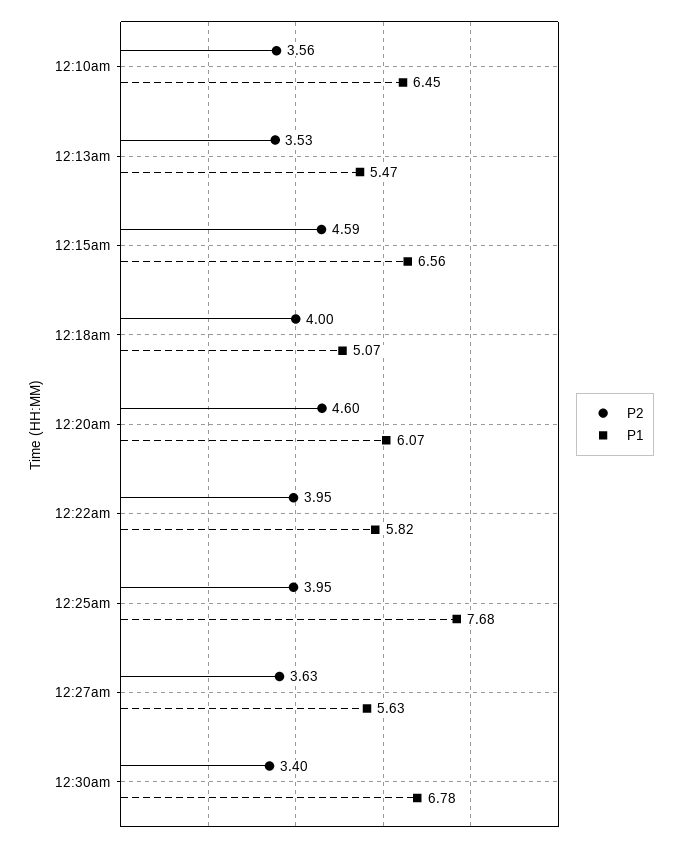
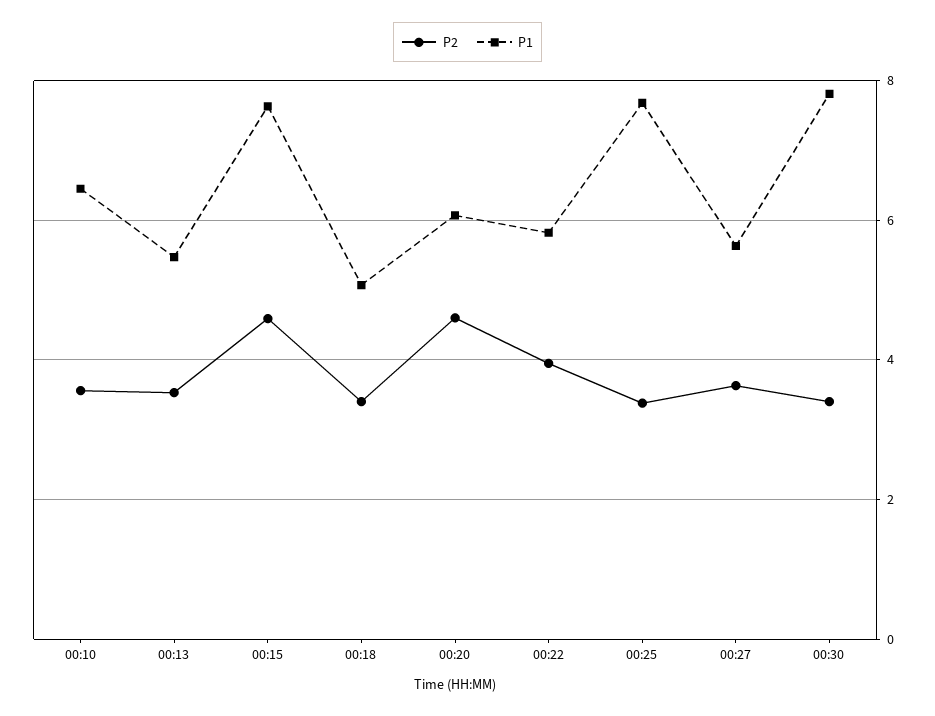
  {
    "P2": {
      "12:10am": 3.56,
      "12:13am": 3.53,
      "12:15am": 4.59,
-     "12:18am": 4,
+     "12:18am": 3.4,
      "12:20am": 4.6,
      "12:22am": 3.95,
-     "12:25am": 3.95,
+     "12:25am": 3.4,
      "12:27am": 3.63,
      "12:30am": 3.4
    },
    "P1": {
      "12:10am": 6.45,
      "12:13am": 5.47,
-     "12:15am": 6.56,
+     "12:15am": 7.6,
      "12:18am": 5.07,
      "12:20am": 6.07,
      "12:22am": 5.82,
      "12:25am": 7.68,
      "12:27am": 5.63,
-     "12:30am": 6.78
+     "12:30am": 7.8
    }
  }

